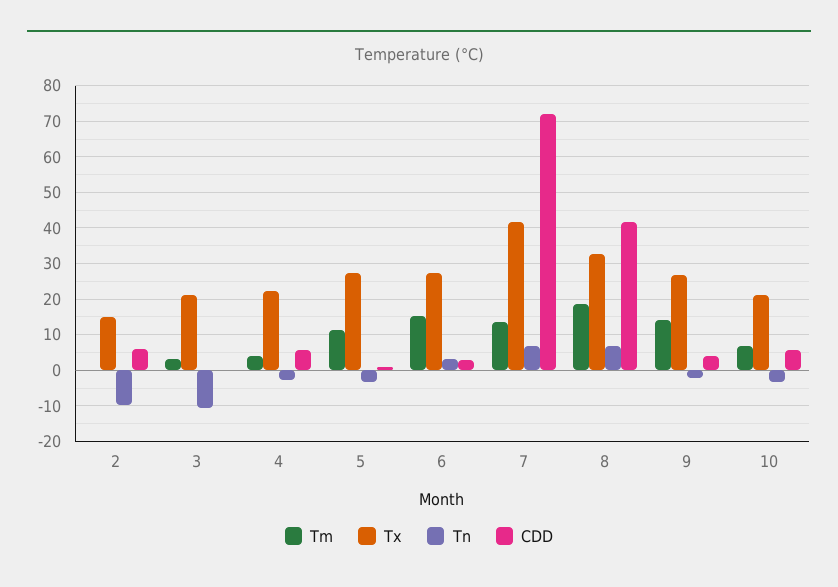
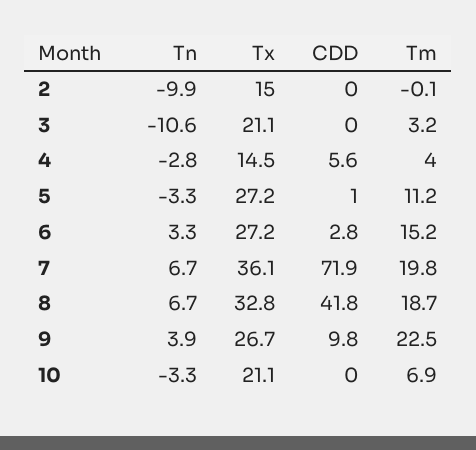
  {
    "Tm": {
      "2": -0.1,
      "3": 3.2,
      "4": 4,
      "5": 11.2,
      "6": 15.2,
-     "7": 14,
+     "7": 19.8,
      "8": 18.7,
-     "9": 14,
+     "9": 22.5,
      "10": 6.9
    },
    "Tx": {
      "2": 15,
      "3": 21.1,
-     "4": 22,
+     "4": 14.5,
      "5": 27.2,
      "6": 27.2,
-     "7": 42,
+     "7": 36.1,
      "8": 32.8,
      "9": 26.7,
      "10": 21.1
    },
    "Tn": {
      "2": -9.9,
      "3": -10.6,
      "4": -2.8,
      "5": -3.3,
      "6": 3.3,
      "7": 6.7,
      "8": 6.7,
-     "9": -2,
+     "9": 3.9,
      "10": -3.3
    },
    "CDD": {
-     "2": 6,
+     "2": 0,
      "3": 0,
      "4": 5.6,
      "5": 1,
      "6": 2.8,
      "7": 71.9,
      "8": 41.8,
-     "9": 4,
+     "9": 9.8,
-     "10": 6
+     "10": 0
    }
  }

